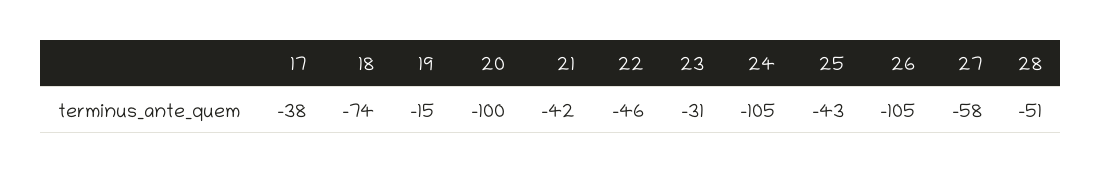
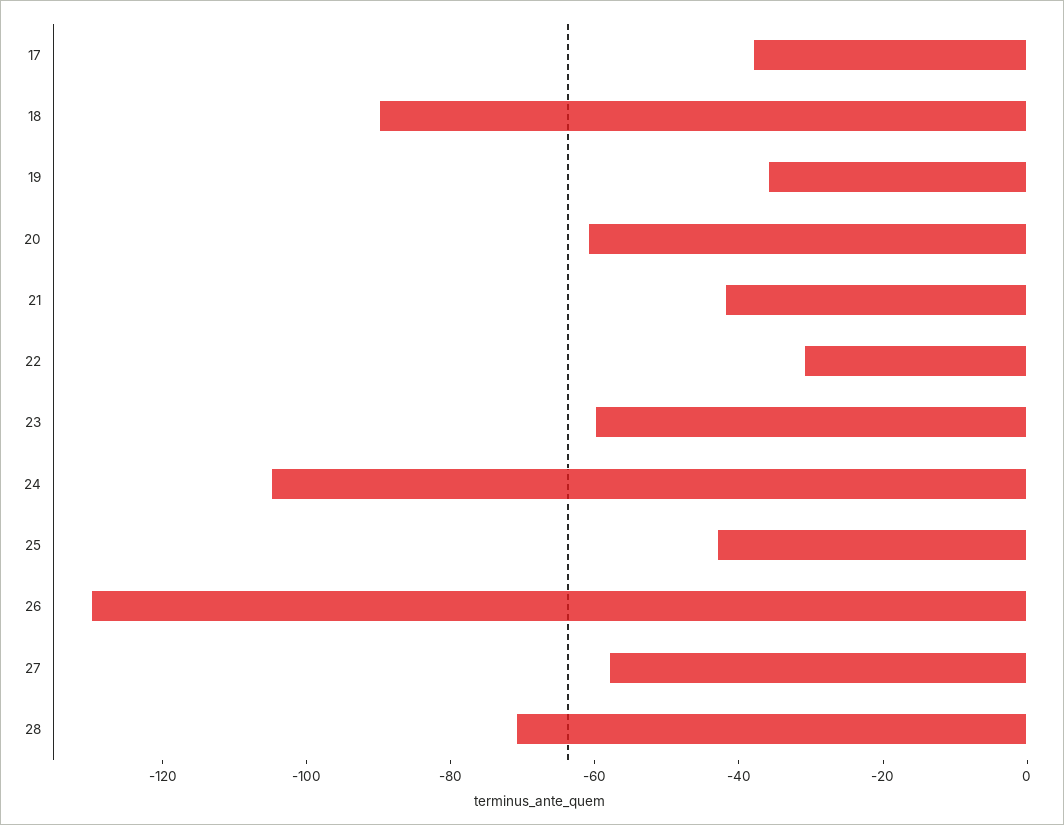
  {
    "17": -38,
-   "18": -74,
+   "18": -90,
-   "19": -15,
+   "19": -35,
-   "20": -100,
+   "20": -60,
    "21": -42,
-   "22": -46,
+   "22": -30,
-   "23": -31,
+   "23": -60,
    "24": -105,
    "25": -43,
-   "26": -105,
+   "26": -130,
    "27": -58,
-   "28": -51
+   "28": -70
  }

